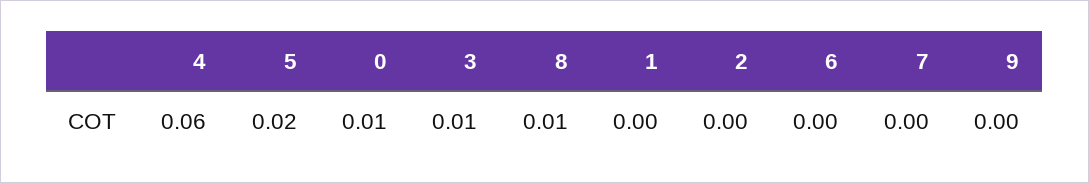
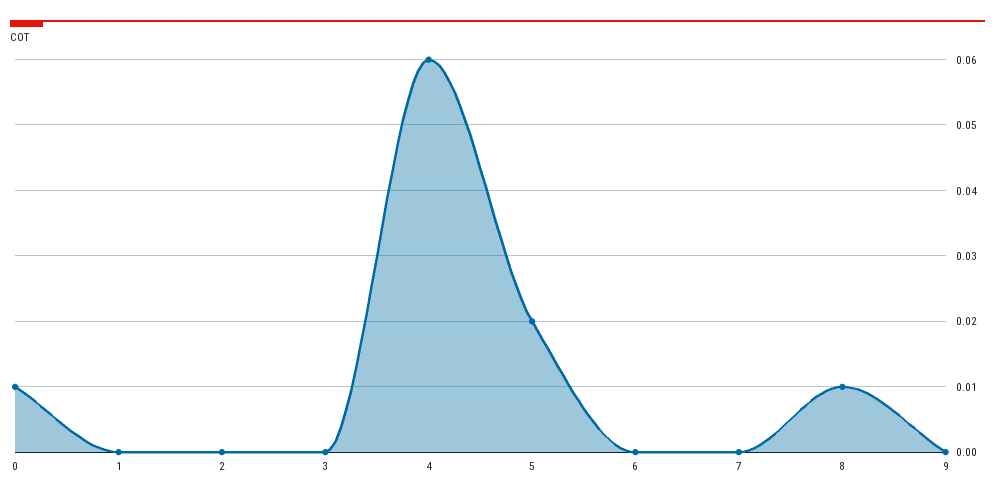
  {
    "4": 0.06,
    "5": 0.02,
    "0": 0.01,
-   "3": 0.01,
+   "3": 0,
    "8": 0.01,
    "1": 0,
    "2": 0,
    "6": 0,
    "7": 0,
    "9": 0
  }

